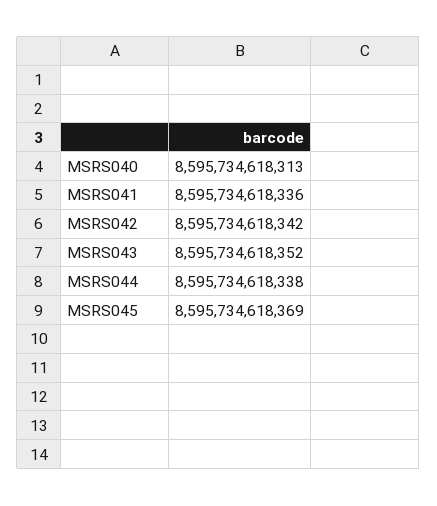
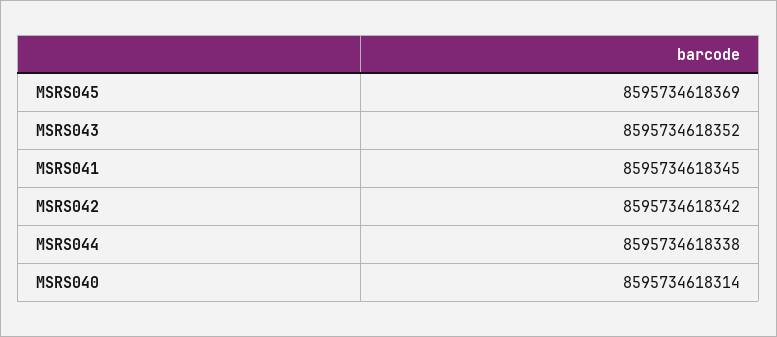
  {
-   "MSRS040": 8595734618313,
+   "MSRS040": 8595734618314,
-   "MSRS041": 8595734618336,
+   "MSRS041": 8595734618345,
    "MSRS042": 8595734618342,
    "MSRS043": 8595734618352,
    "MSRS044": 8595734618338,
    "MSRS045": 8595734618369
  }

